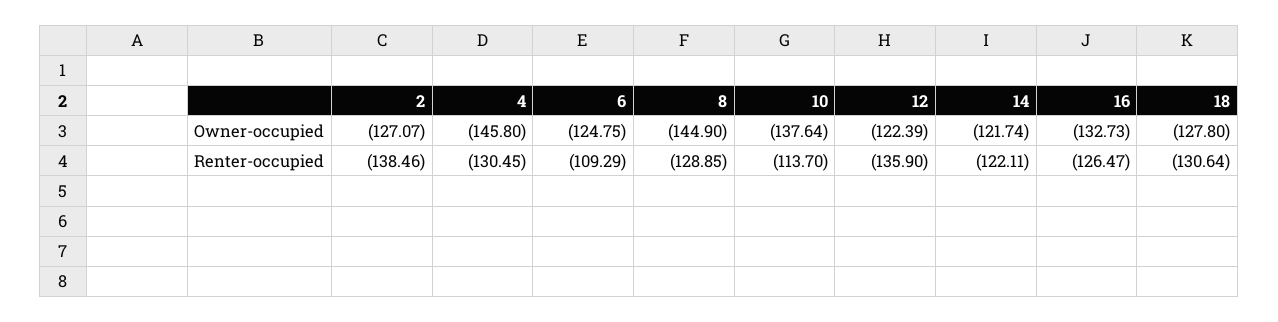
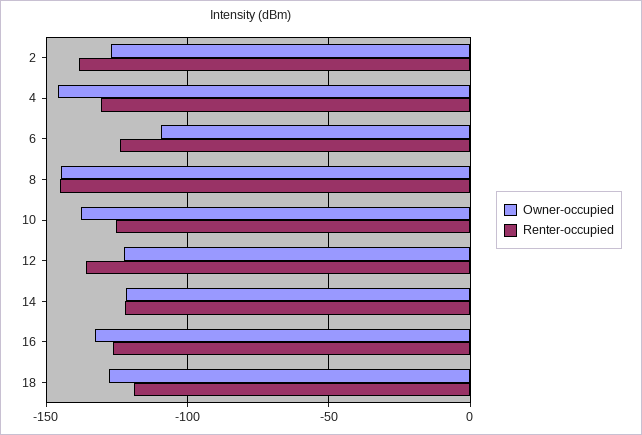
  {
    "Owner-occupied": {
      "2": -127.07,
      "4": -145.8,
-     "6": -124.75,
+     "6": -110,
      "8": -144.9,
      "10": -137.64,
      "12": -122.39,
      "14": -121.74,
      "16": -132.73,
      "18": -127.8
    },
    "Renter-occupied": {
      "2": -138.46,
      "4": -130.45,
-     "6": -109.29,
+     "6": -125,
-     "8": -128.85,
+     "8": -145,
-     "10": -113.7,
+     "10": -125,
      "12": -135.9,
      "14": -122.11,
      "16": -126.47,
-     "18": -130.64
+     "18": -120
    }
  }

